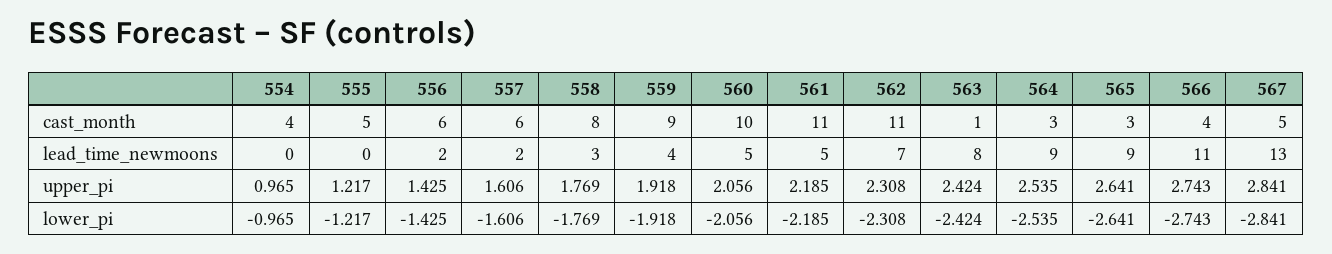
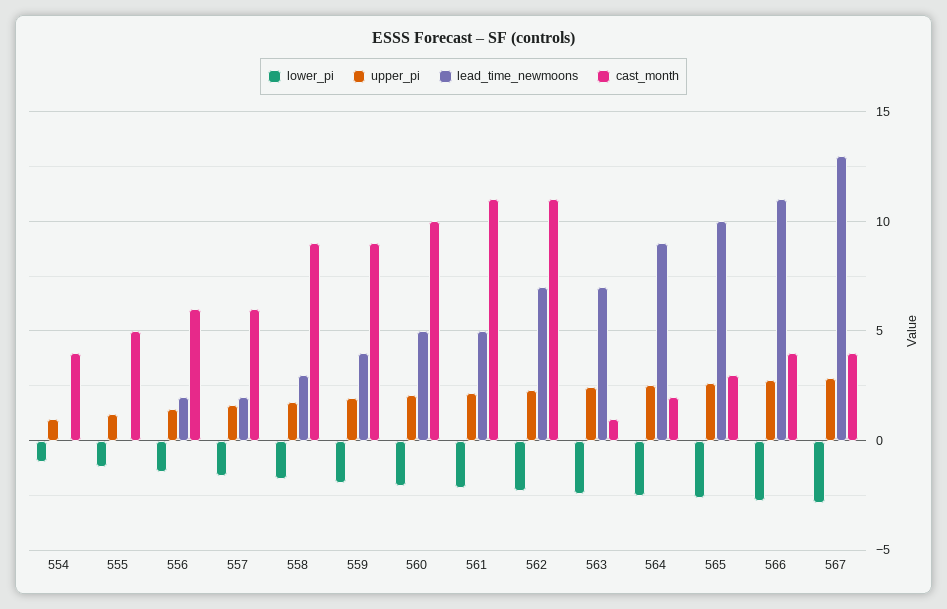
  {
    "cast_month": {
      "554": 4,
      "555": 5,
      "556": 6,
      "557": 6,
-     "558": 8,
+     "558": 9,
      "559": 9,
      "560": 10,
      "561": 11,
      "562": 11,
      "563": 1,
-     "564": 3,
+     "564": 2,
      "565": 3,
      "566": 4,
-     "567": 5
+     "567": 4
    },
    "lead_time_newmoons": {
      "554": 0,
      "555": 0,
      "556": 2,
      "557": 2,
      "558": 3,
      "559": 4,
      "560": 5,
      "561": 5,
      "562": 7,
-     "563": 8,
+     "563": 7,
      "564": 9,
-     "565": 9,
+     "565": 10,
      "566": 11,
      "567": 13
    },
    "upper_pi": {
      "554": 0.965,
      "555": 1.217,
      "556": 1.425,
      "557": 1.606,
      "558": 1.769,
      "559": 1.918,
      "560": 2.056,
      "561": 2.185,
      "562": 2.308,
      "563": 2.424,
      "564": 2.535,
      "565": 2.641,
      "566": 2.743,
      "567": 2.841
    },
    "lower_pi": {
      "554": -0.965,
      "555": -1.217,
      "556": -1.425,
      "557": -1.606,
      "558": -1.769,
      "559": -1.918,
      "560": -2.056,
      "561": -2.185,
      "562": -2.308,
      "563": -2.424,
      "564": -2.535,
      "565": -2.641,
      "566": -2.743,
      "567": -2.841
    }
  }

